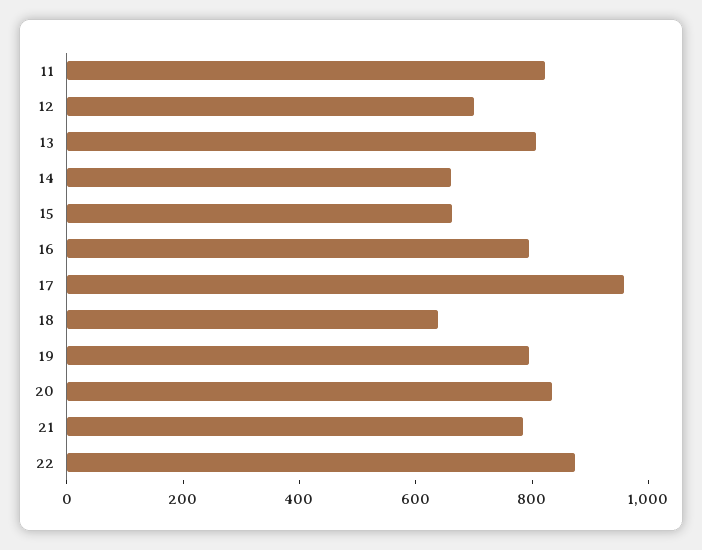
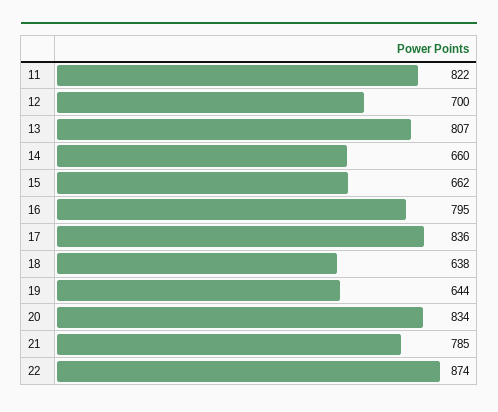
  {
    "11": 822,
    "12": 700,
    "13": 807,
    "14": 660,
    "15": 662,
    "16": 795,
-   "17": 950,
+   "17": 836,
    "18": 638,
-   "19": 800,
+   "19": 644,
    "20": 834,
    "21": 785,
    "22": 874
  }

